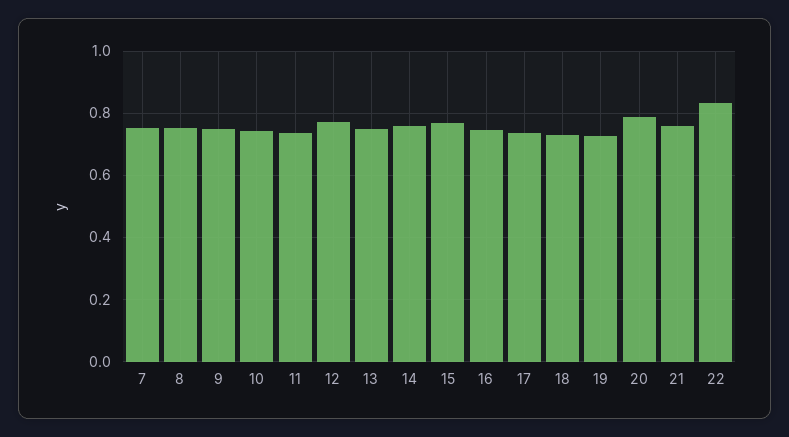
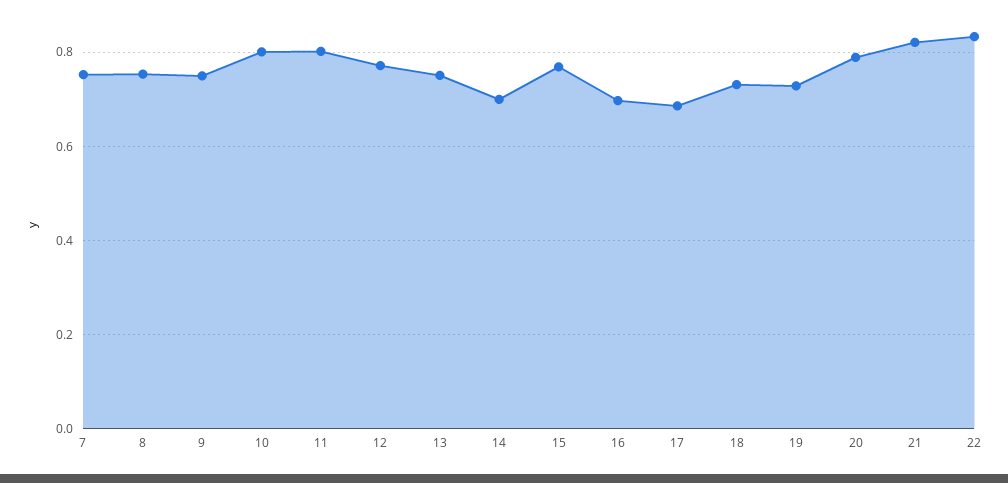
  {
    "7": 0.76,
    "8": 0.76,
    "9": 0.74,
-   "10": 0.74,
+   "10": 0.8,
-   "11": 0.74,
+   "11": 0.8,
    "12": 0.78,
    "13": 0.76,
-   "14": 0.76,
+   "14": 0.7,
    "15": 0.76,
-   "16": 0.74,
+   "16": 0.7,
-   "17": 0.74,
+   "17": 0.68,
    "18": 0.74,
    "19": 0.72,
    "20": 0.78,
-   "21": 0.76,
+   "21": 0.82,
    "22": 0.84
  }

